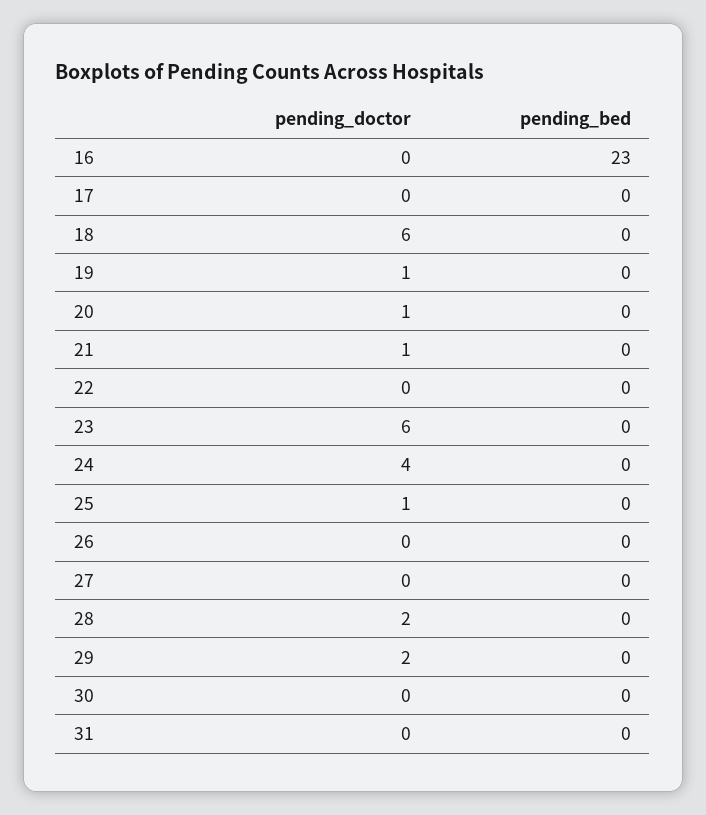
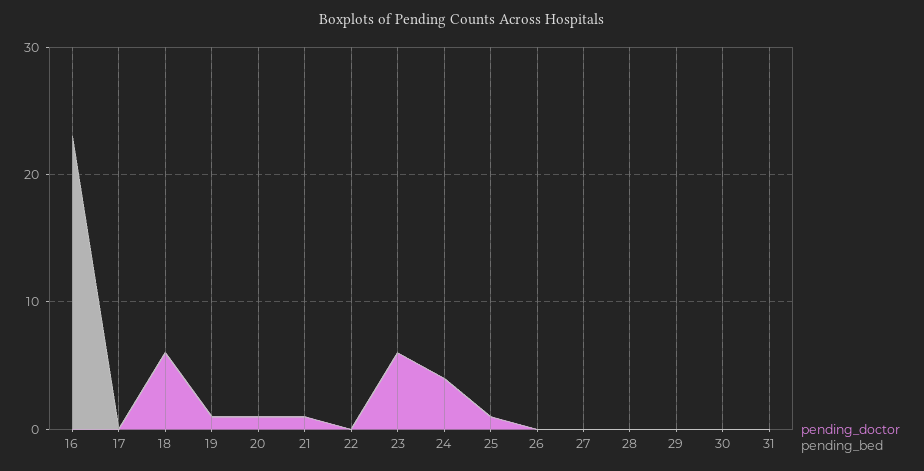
  {
    "pending_doctor": {
      "16": 0,
      "17": 0,
      "18": 6,
      "19": 1,
      "20": 1,
      "21": 1,
      "22": 0,
      "23": 6,
      "24": 4,
      "25": 1,
      "26": 0,
      "27": 0,
-     "28": 2,
+     "28": 0,
-     "29": 2,
+     "29": 0,
      "30": 0,
      "31": 0
    },
    "pending_bed": {
      "16": 23,
      "17": 0,
      "18": 0,
      "19": 0,
      "20": 0,
      "21": 0,
      "22": 0,
      "23": 0,
      "24": 0,
      "25": 0,
      "26": 0,
      "27": 0,
      "28": 0,
      "29": 0,
      "30": 0,
      "31": 0
    }
  }

